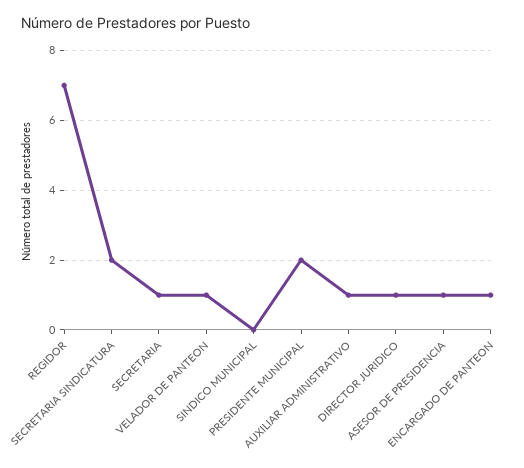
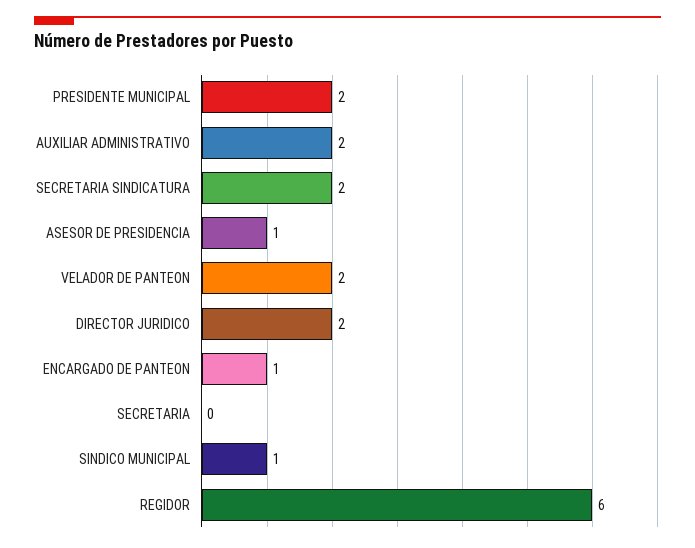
  {
-   "REGIDOR": 7,
+   "REGIDOR": 6,
    "SECRETARIA SINDICATURA": 2,
-   "SECRETARIA": 1,
+   "SECRETARIA": 0,
-   "VELADOR DE PANTEON": 1,
+   "VELADOR DE PANTEON": 2,
-   "SINDICO MUNICIPAL": 0,
+   "SINDICO MUNICIPAL": 1,
    "PRESIDENTE MUNICIPAL": 2,
-   "AUXILIAR ADMINISTRATIVO": 1,
+   "AUXILIAR ADMINISTRATIVO": 2,
-   "DIRECTOR JURIDICO": 1,
+   "DIRECTOR JURIDICO": 2,
    "ASESOR DE PRESIDENCIA": 1,
    "ENCARGADO DE PANTEON": 1
  }

